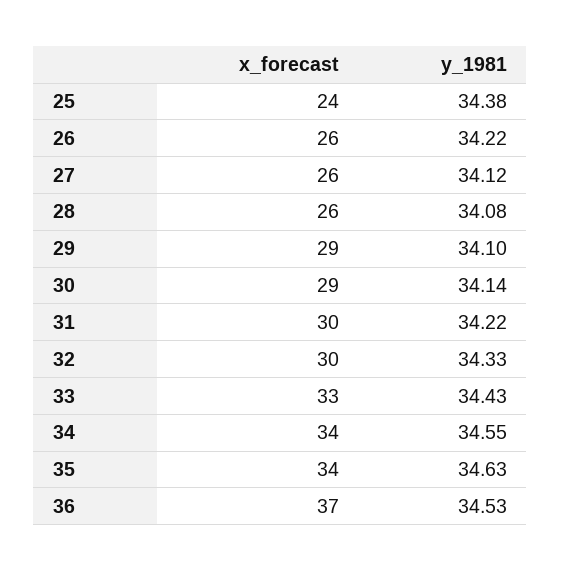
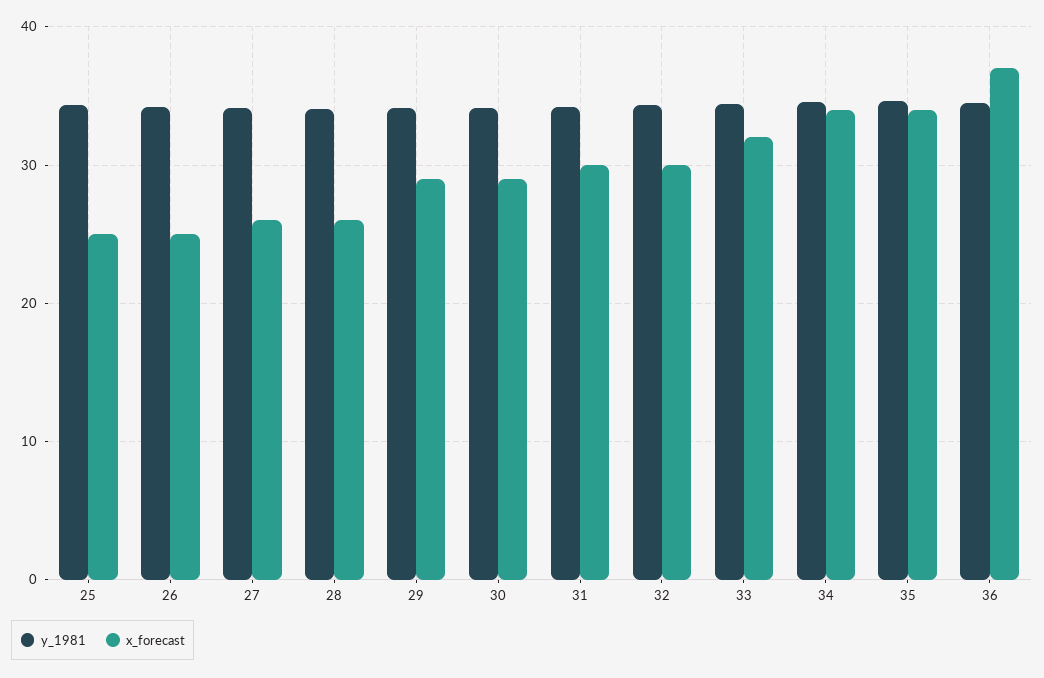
  {
    "x_forecast": {
-     "25": 24,
+     "25": 25,
-     "26": 26,
+     "26": 25,
      "27": 26,
      "28": 26,
      "29": 29,
      "30": 29,
      "31": 30,
      "32": 30,
-     "33": 33,
+     "33": 32,
      "34": 34,
      "35": 34,
      "36": 37
    },
    "y_1981": {
      "25": 34.38,
      "26": 34.22,
      "27": 34.12,
      "28": 34.08,
      "29": 34.1,
      "30": 34.14,
      "31": 34.22,
      "32": 34.33,
      "33": 34.43,
      "34": 34.55,
      "35": 34.63,
      "36": 34.53
    }
  }

